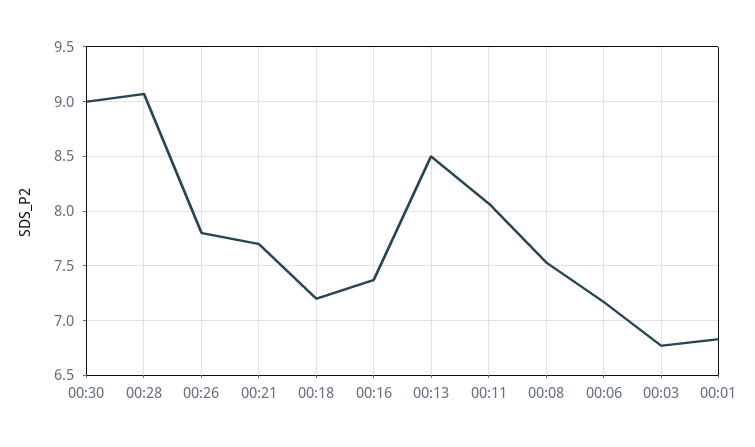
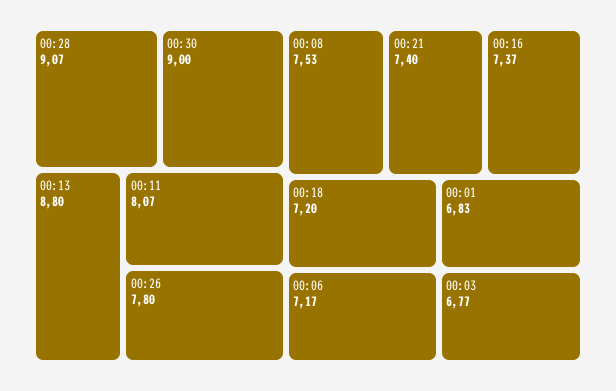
  {
    "00:30": 9,
    "00:28": 9.07,
    "00:26": 7.8,
-   "00:21": 7.7,
+   "00:21": 7.4,
    "00:18": 7.2,
    "00:16": 7.37,
-   "00:13": 8.5,
+   "00:13": 8.8,
    "00:11": 8.07,
    "00:08": 7.53,
    "00:06": 7.17,
    "00:03": 6.77,
    "00:01": 6.83
  }

